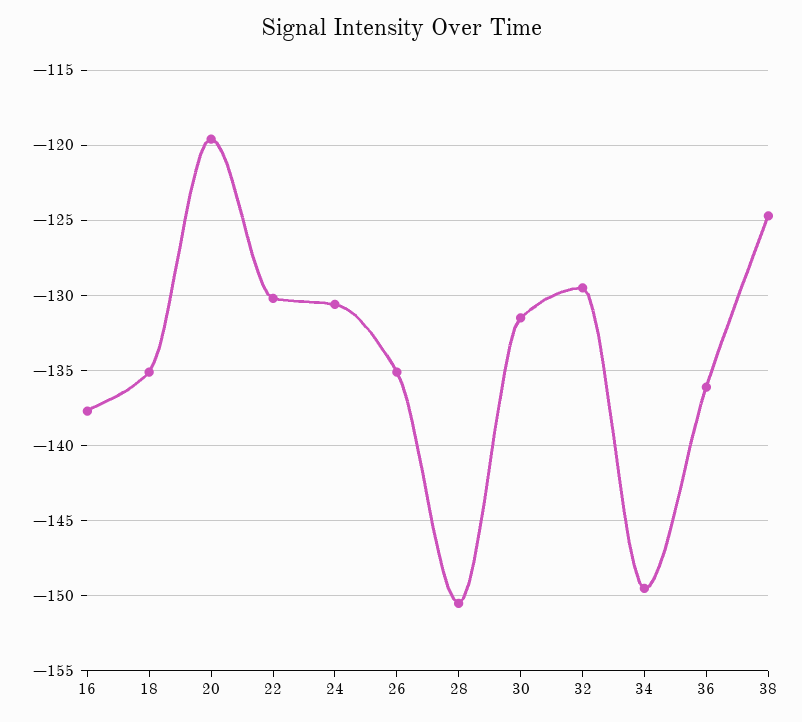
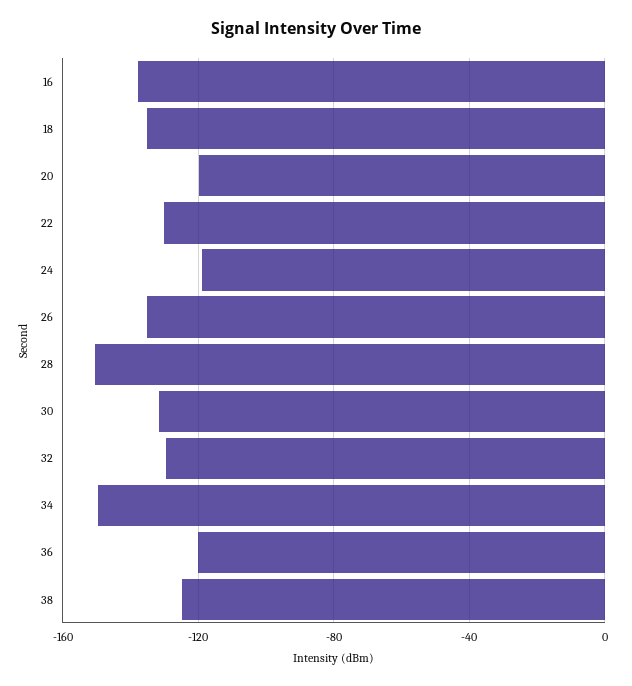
  {
    "16": -137.5,
    "18": -135,
    "20": -119.5,
    "22": -130,
-   "24": -130.5,
+   "24": -120,
    "26": -135,
    "28": -150.5,
    "30": -131.5,
    "32": -129.5,
    "34": -149.5,
-   "36": -136,
+   "36": -120,
    "38": -124.5
  }

